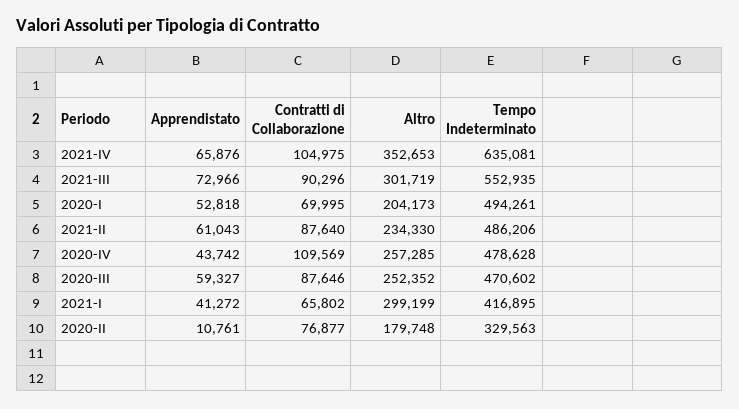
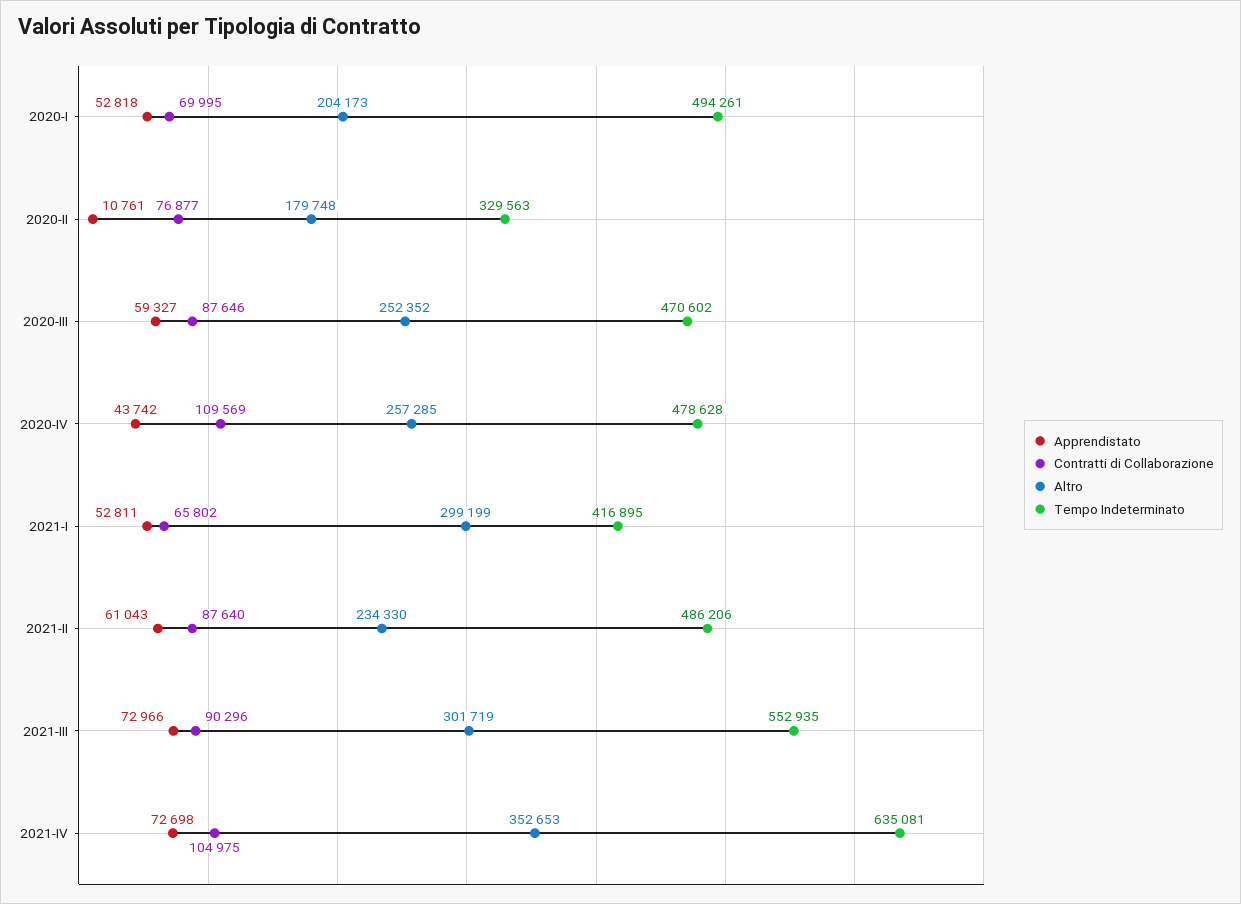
  {
    "Apprendistato": {
-     "2021-IV": 65876,
+     "2021-IV": 72698,
      "2021-III": 72966,
      "2020-I": 52818,
      "2021-II": 61043,
      "2020-IV": 43742,
      "2020-III": 59327,
-     "2021-I": 41272,
+     "2021-I": 52811,
      "2020-II": 10761
    },
    "Contratti di Collaborazione": {
      "2021-IV": 104975,
      "2021-III": 90296,
      "2020-I": 69995,
      "2021-II": 87640,
      "2020-IV": 109569,
      "2020-III": 87646,
      "2021-I": 65802,
      "2020-II": 76877
    },
    "Altro": {
      "2021-IV": 352653,
      "2021-III": 301719,
      "2020-I": 204173,
      "2021-II": 234330,
      "2020-IV": 257285,
      "2020-III": 252352,
      "2021-I": 299199,
      "2020-II": 179748
    },
    "Tempo Indeterminato": {
      "2021-IV": 635081,
      "2021-III": 552935,
      "2020-I": 494261,
      "2021-II": 486206,
      "2020-IV": 478628,
      "2020-III": 470602,
      "2021-I": 416895,
      "2020-II": 329563
    }
  }

